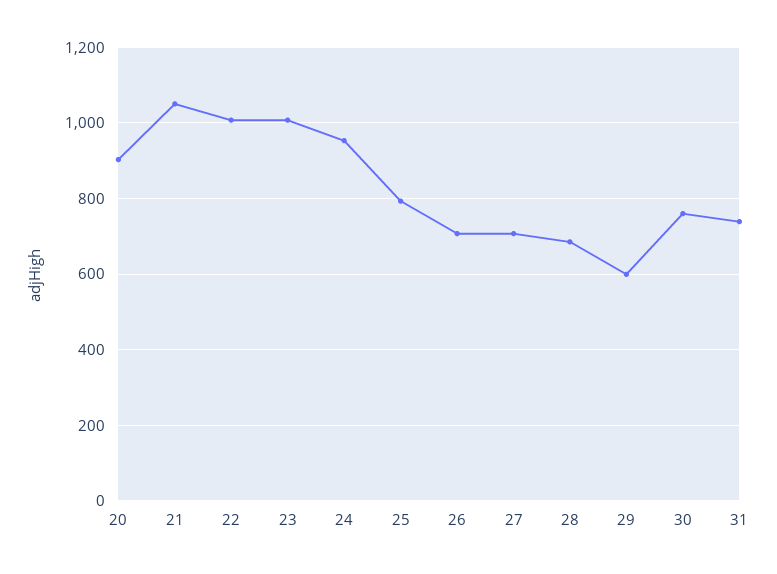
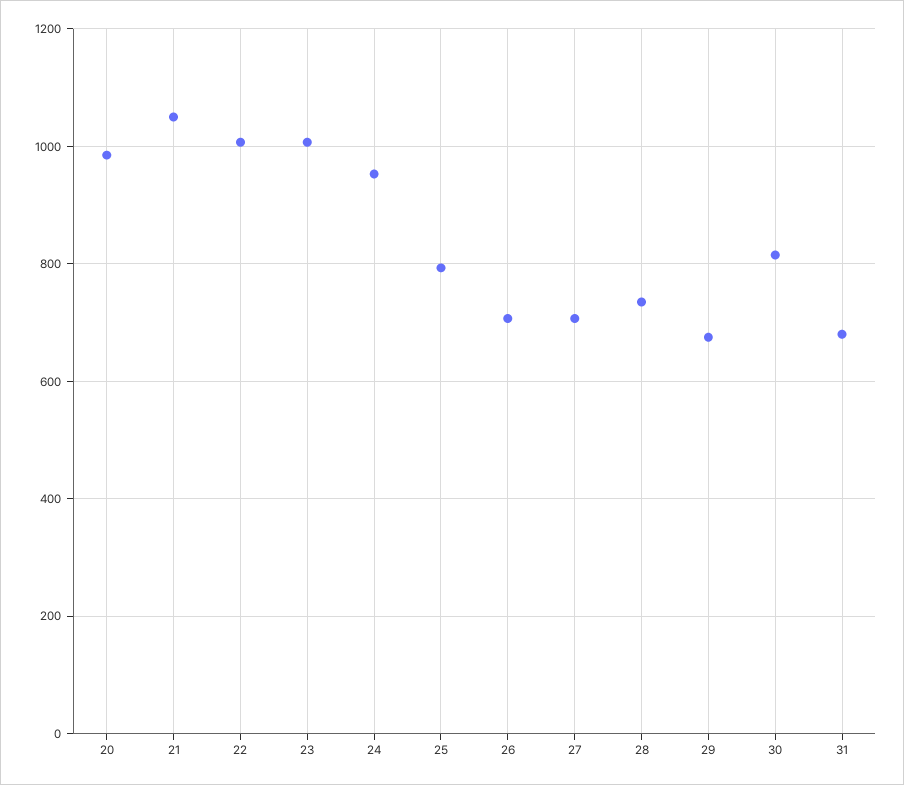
  {
-   "20": 900,
+   "20": 980,
    "21": 1060,
    "22": 1000,
    "23": 1000,
    "24": 960,
    "25": 800,
    "26": 700,
    "27": 700,
-   "28": 680,
+   "28": 740,
-   "29": 600,
+   "29": 680,
-   "30": 760,
+   "30": 820,
-   "31": 740
+   "31": 680
  }

